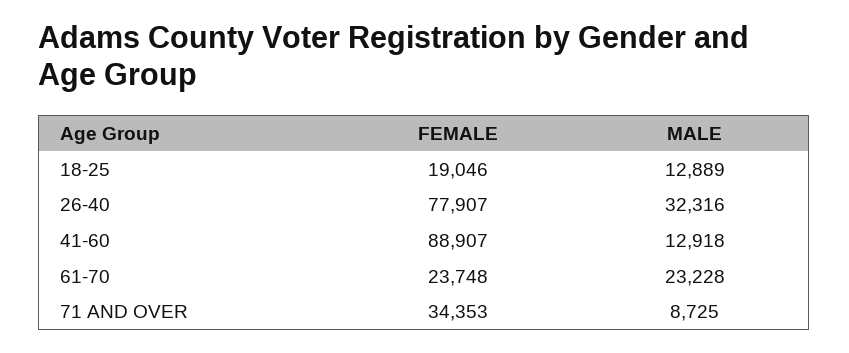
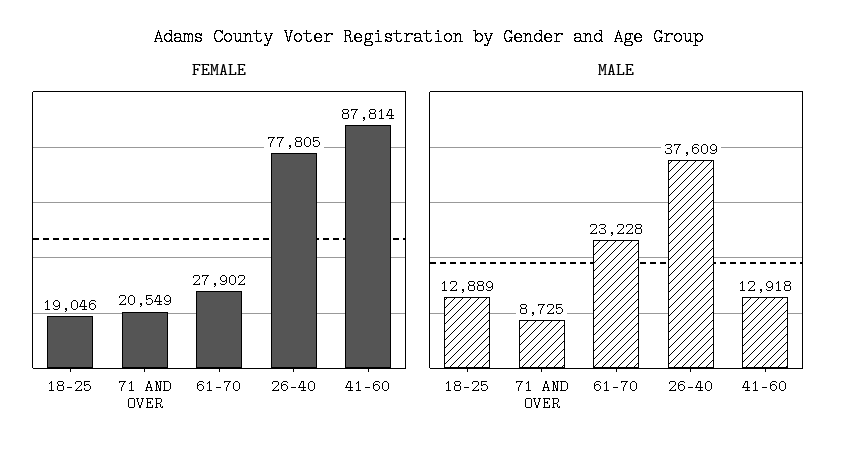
  {
    "FEMALE": {
      "18-25": 19046,
-     "26-40": 77907,
+     "26-40": 77805,
-     "41-60": 88907,
+     "41-60": 87814,
-     "61-70": 23748,
+     "61-70": 27902,
-     "71 AND OVER": 34353
+     "71 AND OVER": 20549
    },
    "MALE": {
      "18-25": 12889,
-     "26-40": 32316,
+     "26-40": 37609,
      "41-60": 12918,
      "61-70": 23228,
      "71 AND OVER": 8725
    }
  }

